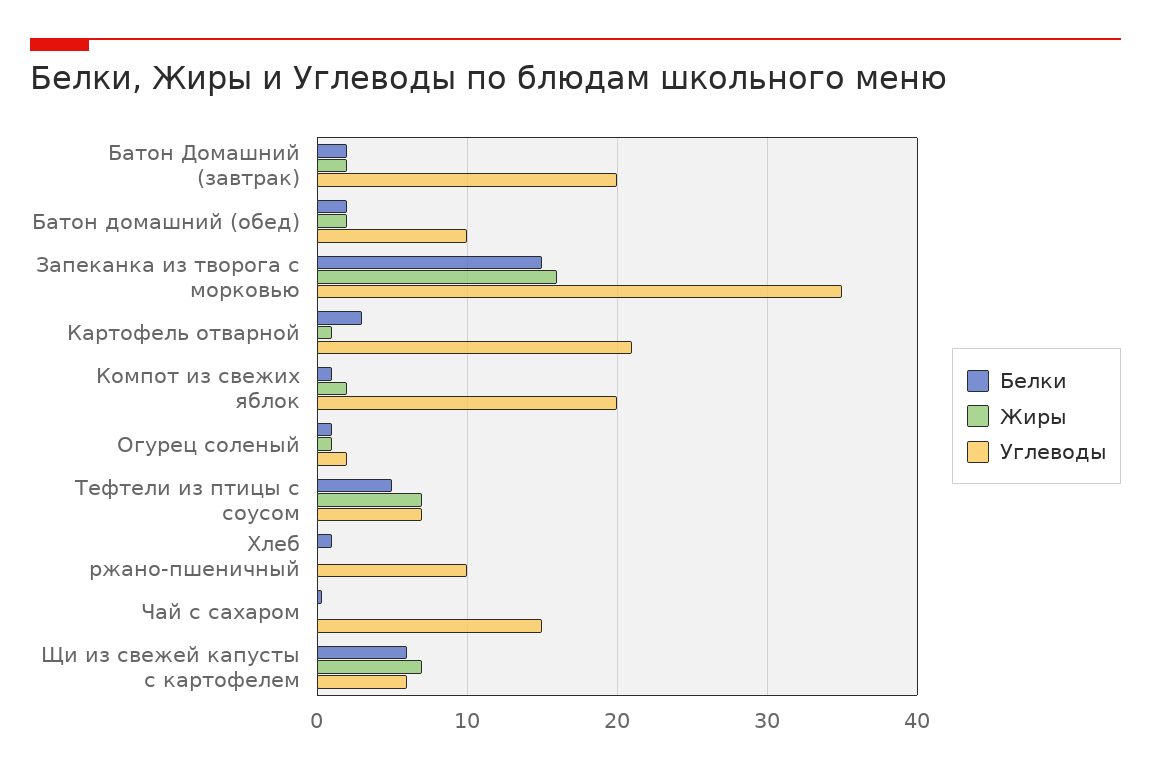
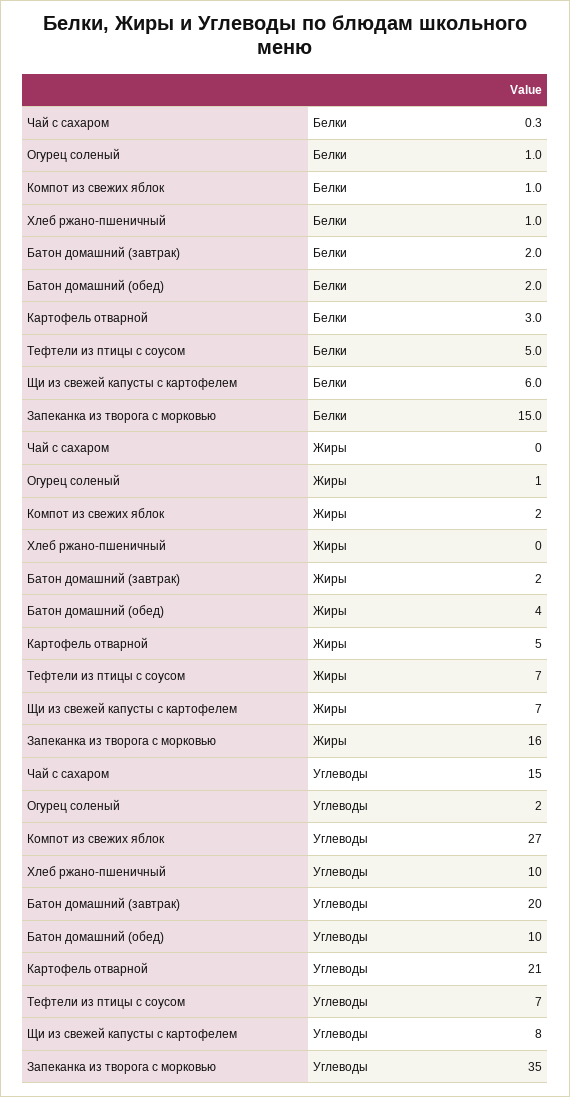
  {
    "Белки": {
      "Батон Домашний (завтрак)": 2,
      "Батон домашний (обед)": 2,
      "Запеканка из творога с морковью": 15,
      "Картофель отварной": 3,
      "Компот из свежих яблок": 1,
      "Огурец соленый": 1,
      "Тефтели из птицы с соусом": 5,
      "Хлеб ржано-пшеничный": 1,
      "Чай с сахаром": 0.3,
      "Щи из свежей капусты с картофелем": 6
    },
    "Жиры": {
      "Батон Домашний (завтрак)": 2,
-     "Батон домашний (обед)": 2,
+     "Батон домашний (обед)": 4,
      "Запеканка из творога с морковью": 16,
-     "Картофель отварной": 1,
+     "Картофель отварной": 5,
      "Компот из свежих яблок": 2,
      "Огурец соленый": 1,
      "Тефтели из птицы с соусом": 7,
      "Хлеб ржано-пшеничный": 0,
      "Чай с сахаром": 0,
      "Щи из свежей капусты с картофелем": 7
    },
    "Углеводы": {
      "Батон Домашний (завтрак)": 20,
      "Батон домашний (обед)": 10,
      "Запеканка из творога с морковью": 35,
      "Картофель отварной": 21,
-     "Компот из свежих яблок": 20,
+     "Компот из свежих яблок": 27,
      "Огурец соленый": 2,
      "Тефтели из птицы с соусом": 7,
      "Хлеб ржано-пшеничный": 10,
      "Чай с сахаром": 15,
-     "Щи из свежей капусты с картофелем": 6
+     "Щи из свежей капусты с картофелем": 8
    }
  }

